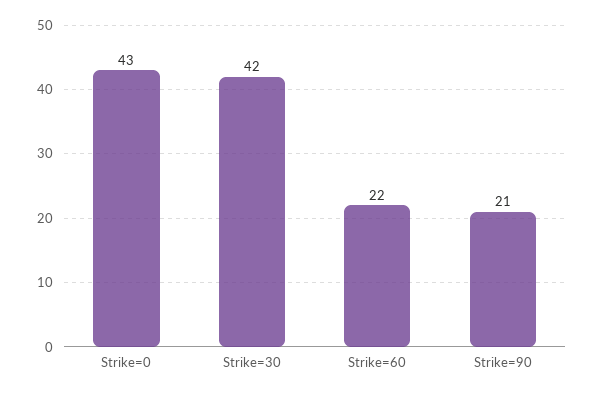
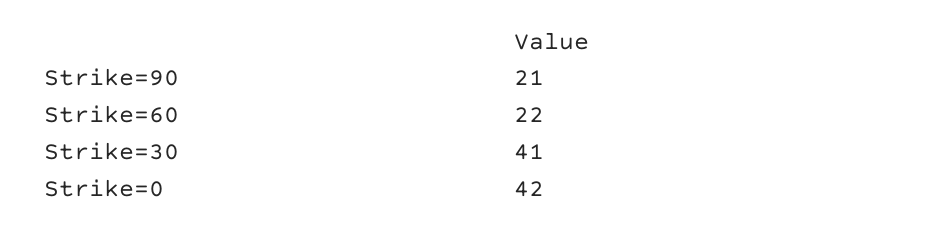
  {
-   "Strike=0": 43,
+   "Strike=0": 42,
-   "Strike=30": 42,
+   "Strike=30": 41,
    "Strike=60": 22,
    "Strike=90": 21
  }

